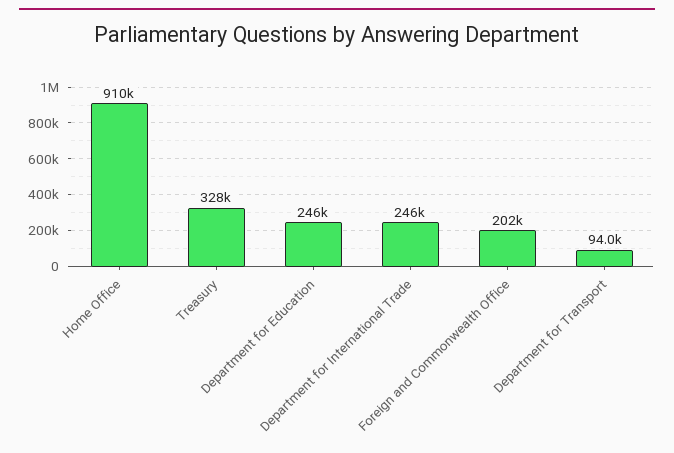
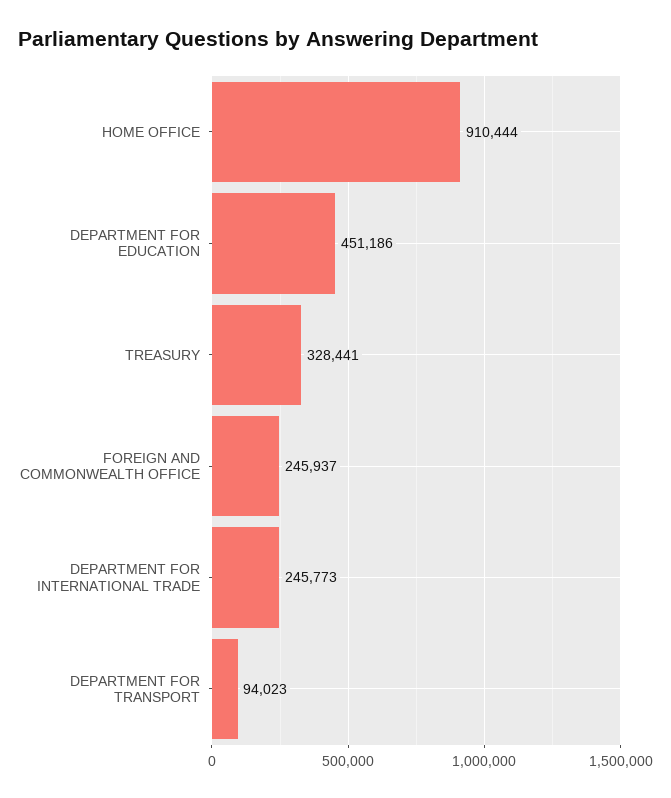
  {
    "Home Office": 910444,
    "Treasury": 328441,
-   "Department for Education": 246000,
+   "Department for Education": 451186,
    "Department for International Trade": 245773,
-   "Foreign and Commonwealth Office": 202000,
+   "Foreign and Commonwealth Office": 245937,
    "Department for Transport": 94023
  }

